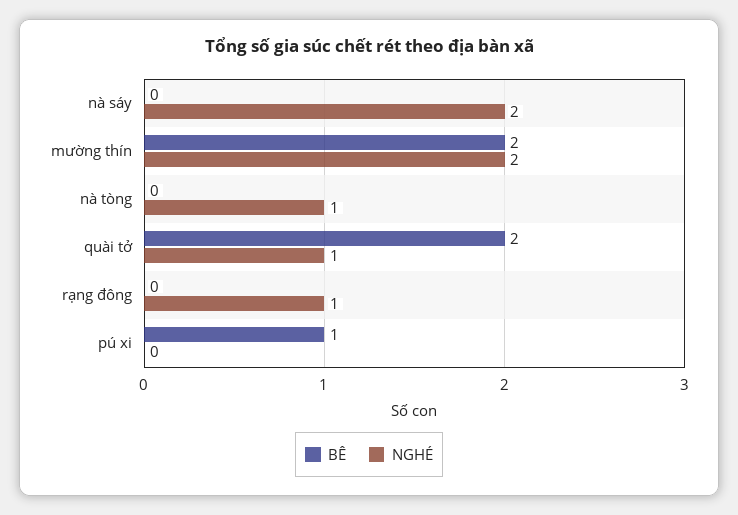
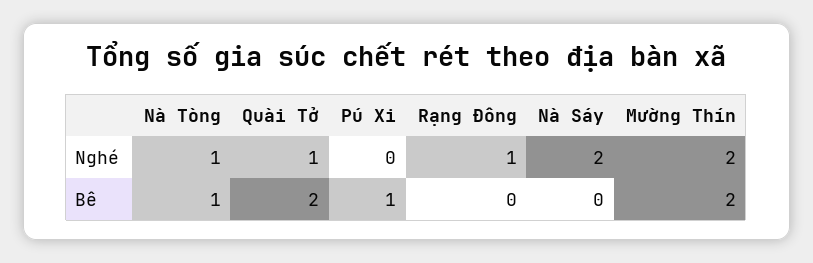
  {
    "BÊ": {
      "nà sáy": 0,
      "mường thín": 2,
-     "nà tòng": 0,
+     "nà tòng": 1,
      "quài tở": 2,
      "rạng đông": 0,
      "pú xi": 1
    },
    "NGHÉ": {
      "nà sáy": 2,
      "mường thín": 2,
      "nà tòng": 1,
      "quài tở": 1,
      "rạng đông": 1,
      "pú xi": 0
    }
  }

